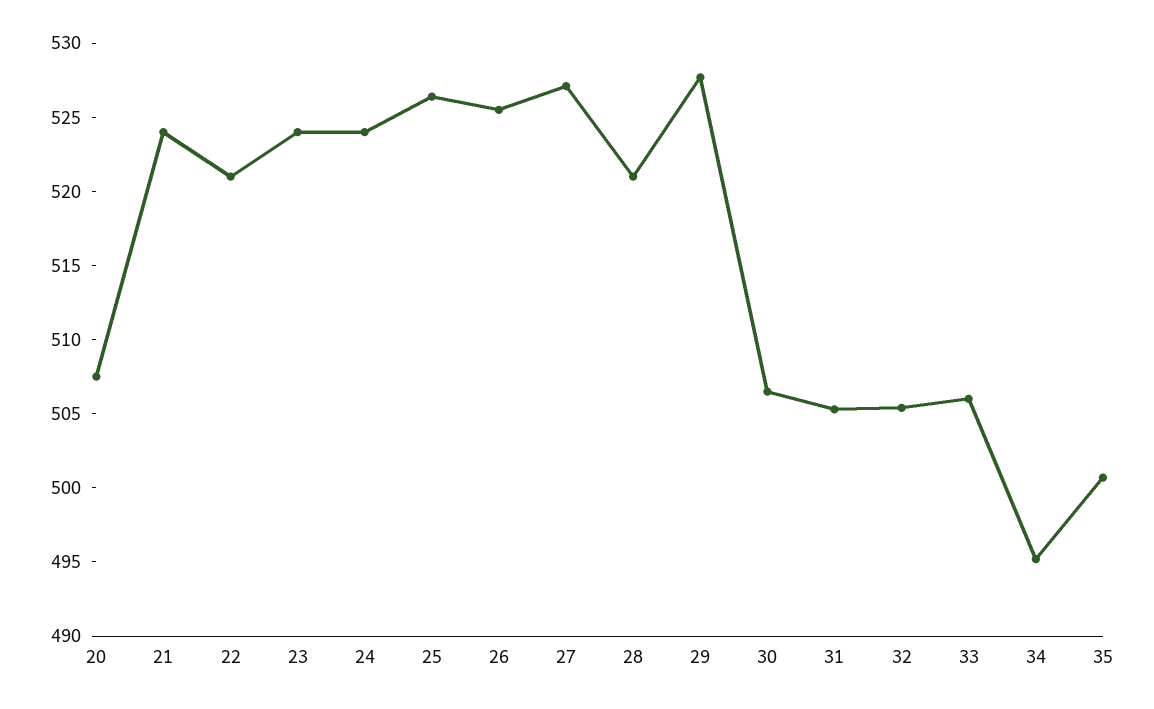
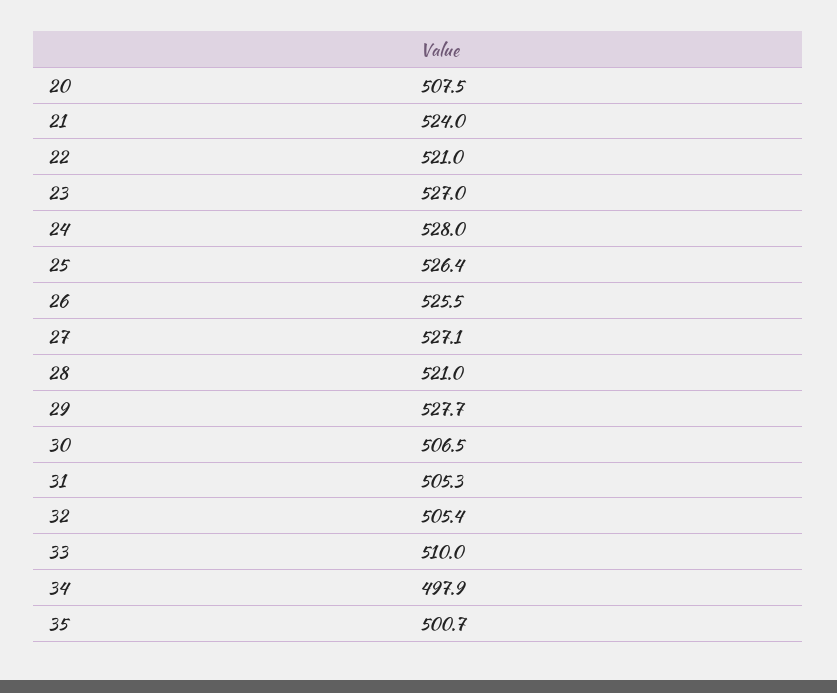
  {
    "20": 507.5,
    "21": 524,
    "22": 521,
-   "23": 524,
+   "23": 527,
-   "24": 524,
+   "24": 528,
    "25": 526.4,
    "26": 525.5,
    "27": 527.1,
    "28": 521,
    "29": 527.7,
    "30": 506.5,
    "31": 505.3,
    "32": 505.4,
-   "33": 506,
+   "33": 510,
-   "34": 495,
+   "34": 497.9,
    "35": 500.7
  }

